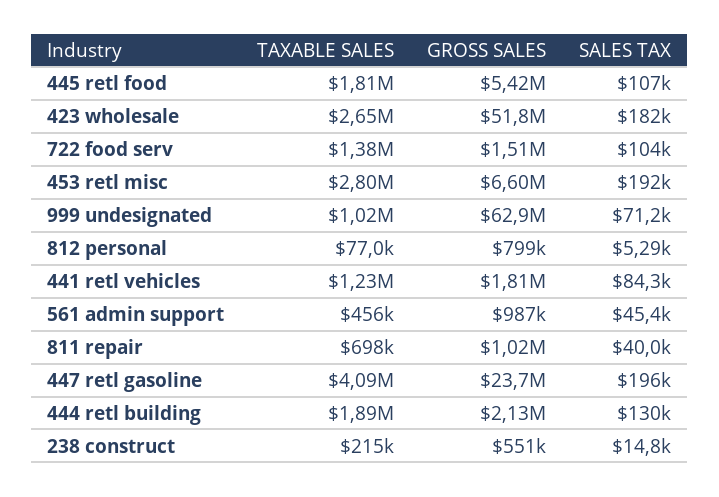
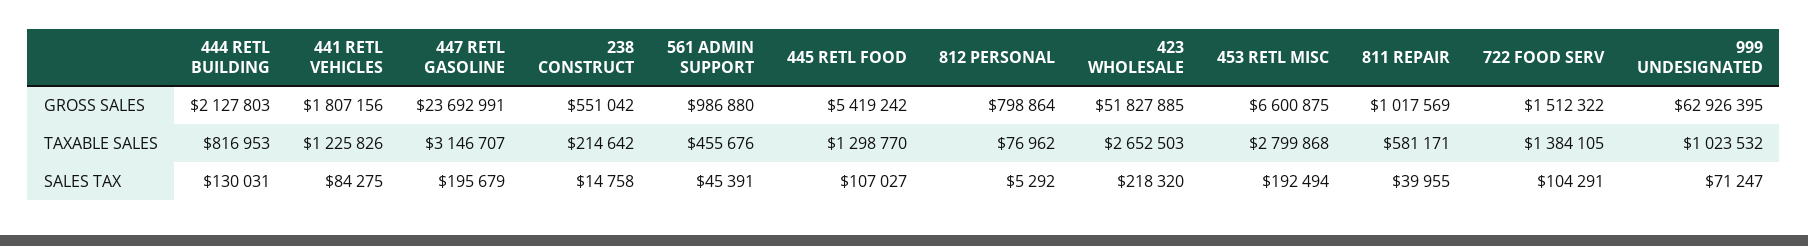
  {
    "TAXABLE SALES": {
-     "445 retl food": 1810000,
+     "445 retl food": 1298770,
      "423 wholesale": 2652503,
      "722 food serv": 1384105,
      "453 retl misc": 2799868,
      "999 undesignated": 1023532,
      "812 personal": 76962,
      "441 retl vehicles": 1225826,
      "561 admin support": 455676,
-     "811 repair": 698000,
+     "811 repair": 581171,
-     "447 retl gasoline": 4090000,
+     "447 retl gasoline": 3146707,
-     "444 retl building": 1890000,
+     "444 retl building": 816953,
      "238 construct": 214642
    },
    "GROSS SALES": {
      "445 retl food": 5419242,
      "423 wholesale": 51827885,
      "722 food serv": 1512322,
      "453 retl misc": 6600875,
      "999 undesignated": 62926395,
      "812 personal": 798864,
      "441 retl vehicles": 1807156,
      "561 admin support": 986880,
      "811 repair": 1017569,
      "447 retl gasoline": 23692991,
      "444 retl building": 2127803,
      "238 construct": 551042
    },
    "SALES TAX": {
      "445 retl food": 107027,
-     "423 wholesale": 182000,
+     "423 wholesale": 218320,
      "722 food serv": 104291,
      "453 retl misc": 192494,
      "999 undesignated": 71247,
      "812 personal": 5292,
      "441 retl vehicles": 84275,
      "561 admin support": 45391,
      "811 repair": 39955,
      "447 retl gasoline": 195679,
      "444 retl building": 130031,
      "238 construct": 14758
    }
  }

